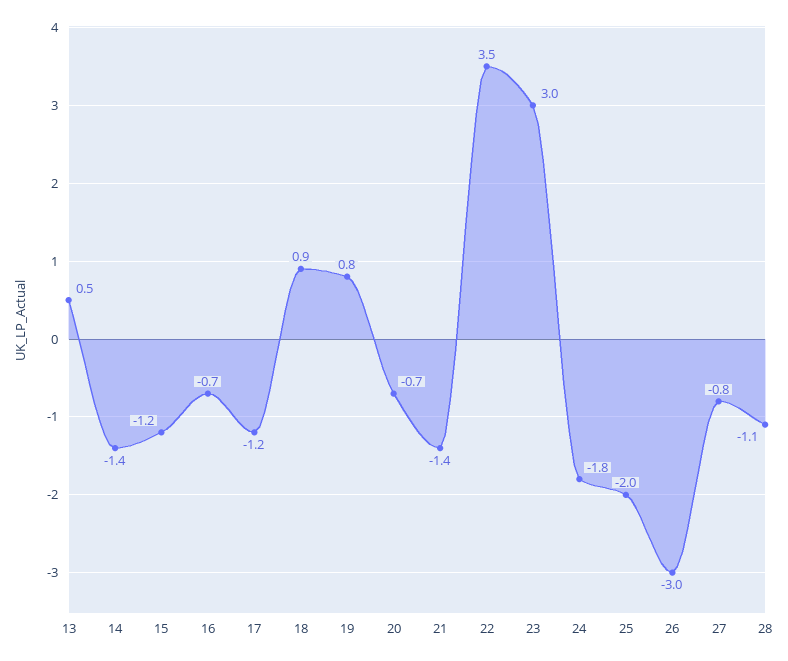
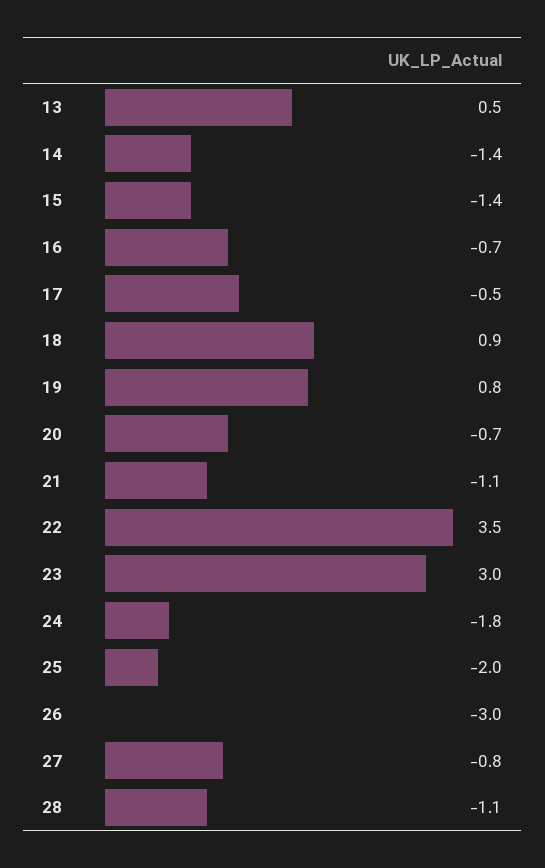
  {
    "13": 0.5,
    "14": -1.4,
-   "15": -1.2,
+   "15": -1.4,
    "16": -0.7,
-   "17": -1.2,
+   "17": -0.5,
    "18": 0.9,
    "19": 0.8,
    "20": -0.7,
-   "21": -1.4,
+   "21": -1.1,
    "22": 3.5,
    "23": 3,
    "24": -1.8,
    "25": -2,
    "26": -3,
    "27": -0.8,
    "28": -1.1
  }

